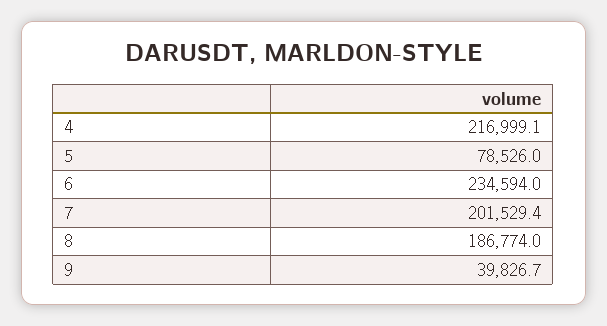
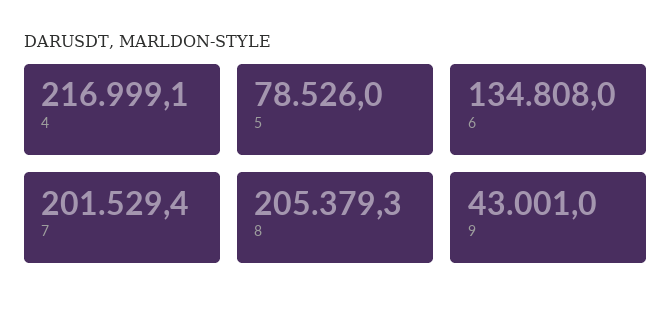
  {
    "4": 216999.1,
    "5": 78526,
-   "6": 234594,
+   "6": 134808,
    "7": 201529.4,
-   "8": 186774,
+   "8": 205379.3,
-   "9": 39826.7
+   "9": 43001
  }

